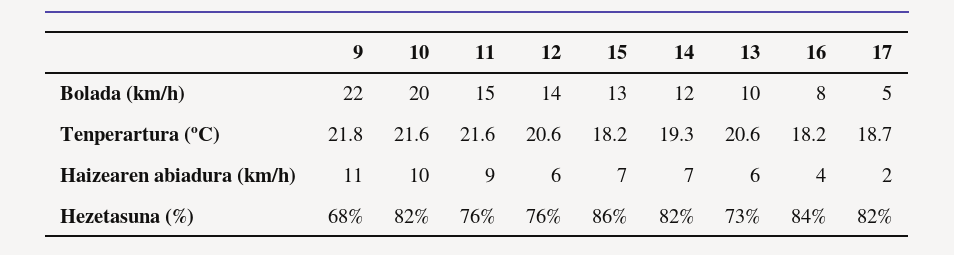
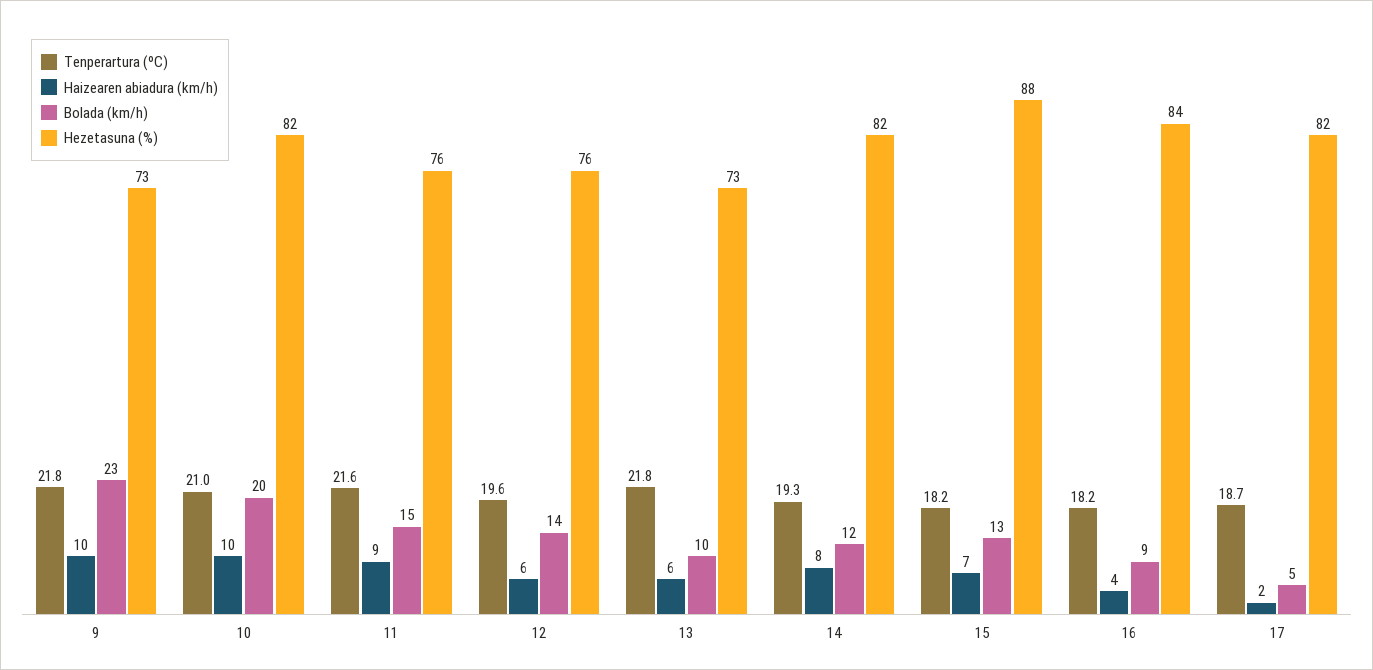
  {
    "Bolada (km/h)": {
-     "9": 22,
+     "9": 23,
      "10": 20,
      "11": 15,
      "12": 14,
      "15": 13,
      "14": 12,
      "13": 10,
-     "16": 8,
+     "16": 9,
      "17": 5
    },
    "Tenperartura (ºC)": {
      "9": 21.8,
-     "10": 21.6,
+     "10": 21,
      "11": 21.6,
-     "12": 20.6,
+     "12": 19.6,
      "15": 18.2,
      "14": 19.3,
-     "13": 20.6,
+     "13": 21.8,
      "16": 18.2,
      "17": 18.7
    },
    "Haizearen abiadura (km/h)": {
-     "9": 11,
+     "9": 10,
      "10": 10,
      "11": 9,
      "12": 6,
      "15": 7,
-     "14": 7,
+     "14": 8,
      "13": 6,
      "16": 4,
      "17": 2
    },
    "Hezetasuna (%)": {
-     "9": 68,
+     "9": 73,
      "10": 82,
      "11": 76,
      "12": 76,
-     "15": 86,
+     "15": 88,
      "14": 82,
      "13": 73,
      "16": 84,
      "17": 82
    }
  }

